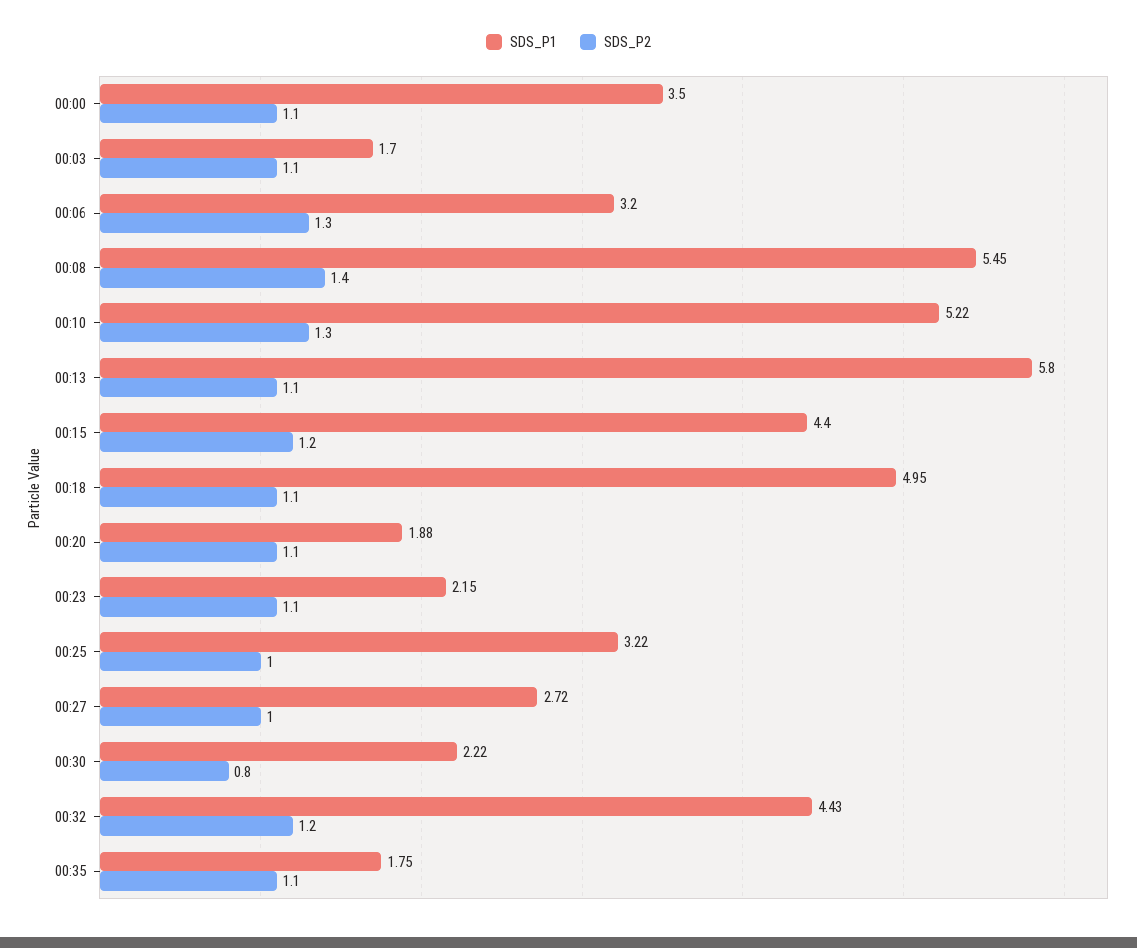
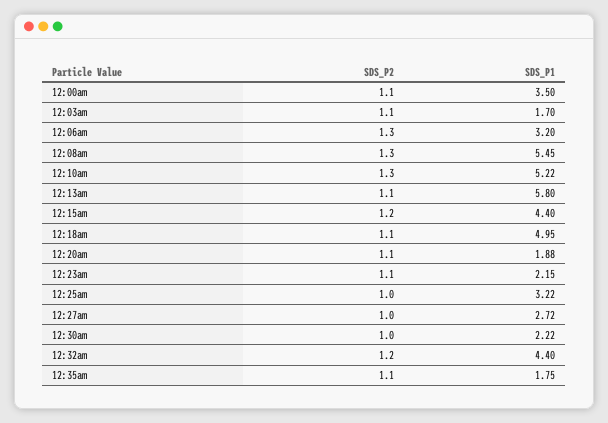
  {
    "SDS_P1": {
      "00:00": 3.5,
      "00:03": 1.7,
      "00:06": 3.2,
      "00:08": 5.45,
      "00:10": 5.22,
      "00:13": 5.8,
      "00:15": 4.4,
      "00:18": 4.95,
      "00:20": 1.88,
      "00:23": 2.15,
      "00:25": 3.22,
      "00:27": 2.72,
      "00:30": 2.22,
-     "00:32": 4.43,
+     "00:32": 4.4,
      "00:35": 1.75
    },
    "SDS_P2": {
      "00:00": 1.1,
      "00:03": 1.1,
      "00:06": 1.3,
-     "00:08": 1.4,
+     "00:08": 1.3,
      "00:10": 1.3,
      "00:13": 1.1,
      "00:15": 1.2,
      "00:18": 1.1,
      "00:20": 1.1,
      "00:23": 1.1,
      "00:25": 1,
      "00:27": 1,
-     "00:30": 0.8,
+     "00:30": 1,
      "00:32": 1.2,
      "00:35": 1.1
    }
  }

